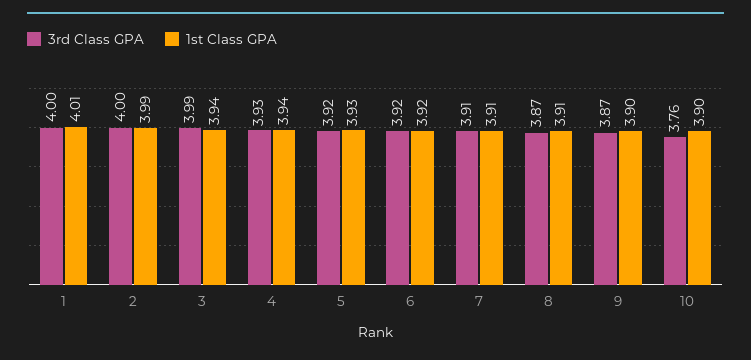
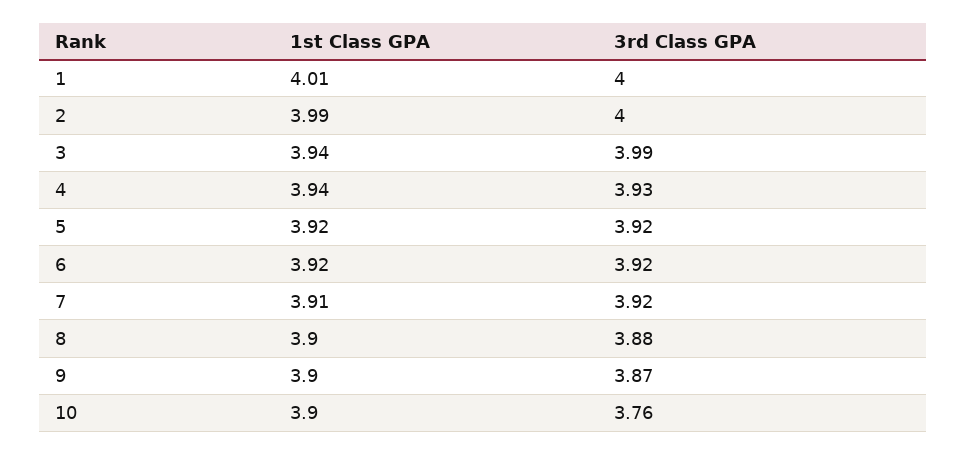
  {
    "3rd Class GPA": {
      "1": 4,
      "2": 4,
      "3": 3.99,
      "4": 3.93,
      "5": 3.92,
      "6": 3.92,
-     "7": 3.91,
+     "7": 3.92,
-     "8": 3.87,
+     "8": 3.88,
      "9": 3.87,
      "10": 3.76
    },
    "1st Class GPA": {
      "1": 4.01,
      "2": 3.99,
      "3": 3.94,
      "4": 3.94,
-     "5": 3.93,
+     "5": 3.92,
      "6": 3.92,
      "7": 3.91,
-     "8": 3.91,
+     "8": 3.9,
      "9": 3.9,
      "10": 3.9
    }
  }

